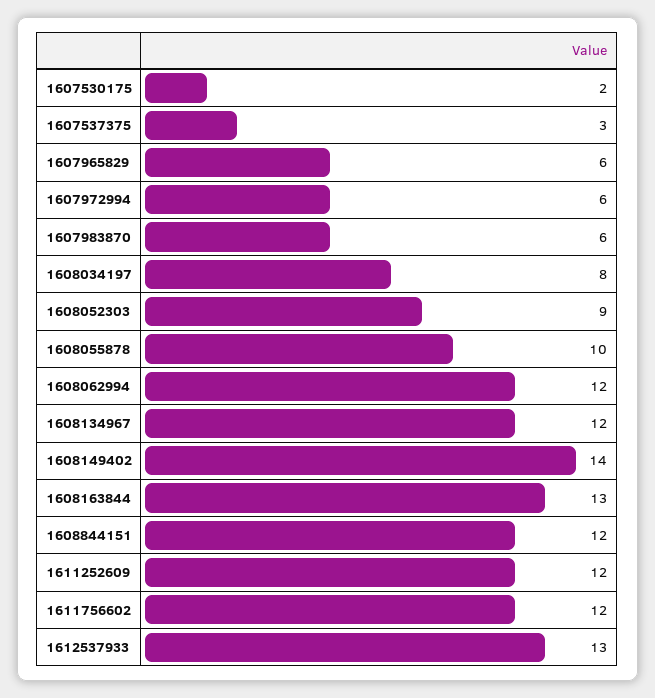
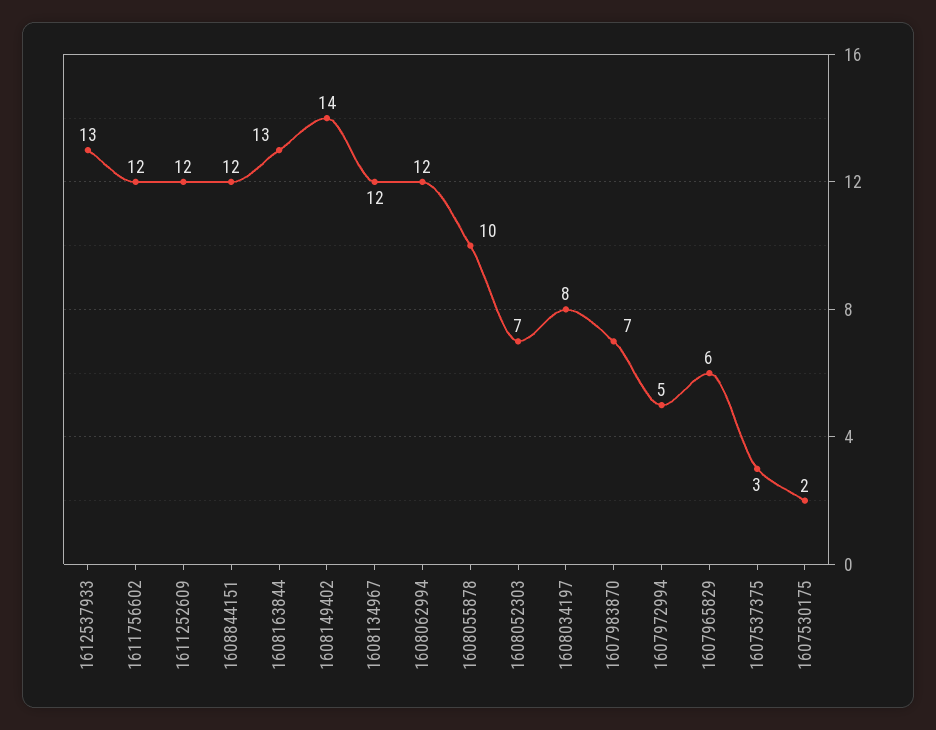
  {
    "1607530175": 2,
    "1607537375": 3,
    "1607965829": 6,
-   "1607972994": 6,
+   "1607972994": 5,
-   "1607983870": 6,
+   "1607983870": 7,
    "1608034197": 8,
-   "1608052303": 9,
+   "1608052303": 7,
    "1608055878": 10,
    "1608062994": 12,
    "1608134967": 12,
    "1608149402": 14,
    "1608163844": 13,
    "1608844151": 12,
    "1611252609": 12,
    "1611756602": 12,
    "1612537933": 13
  }

